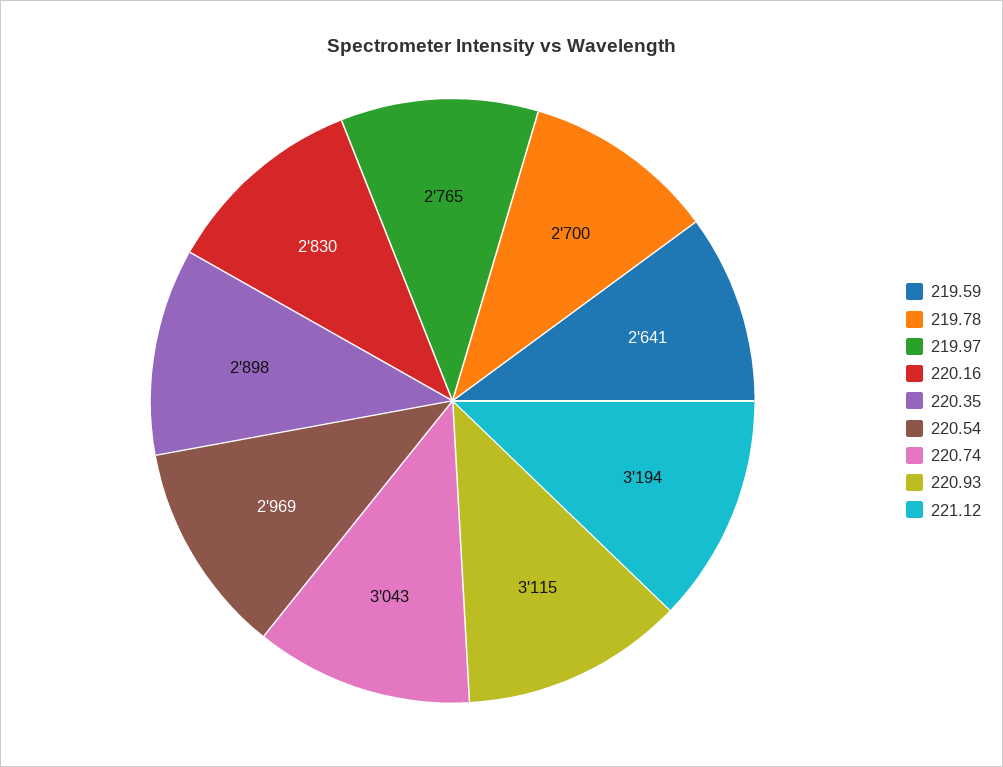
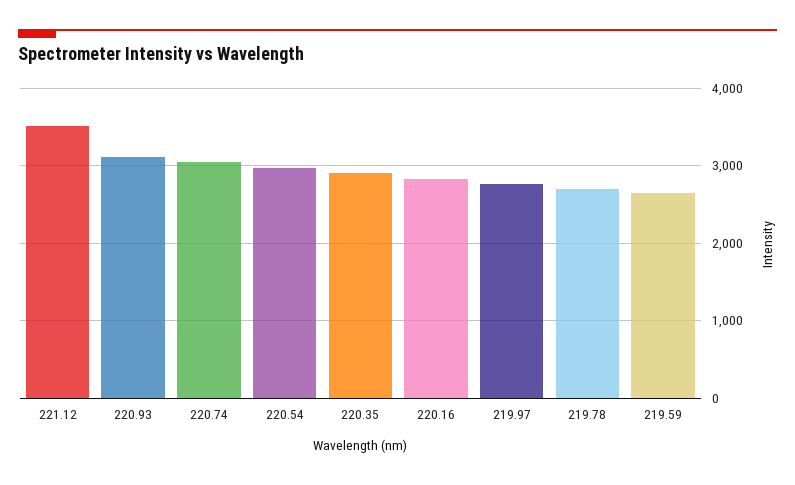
  {
    "219.59": 2641,
    "219.78": 2700,
    "219.97": 2765,
    "220.16": 2830,
    "220.35": 2898,
    "220.54": 2969,
    "220.74": 3043,
    "220.93": 3115,
-   "221.12": 3194
+   "221.12": 3500
  }

